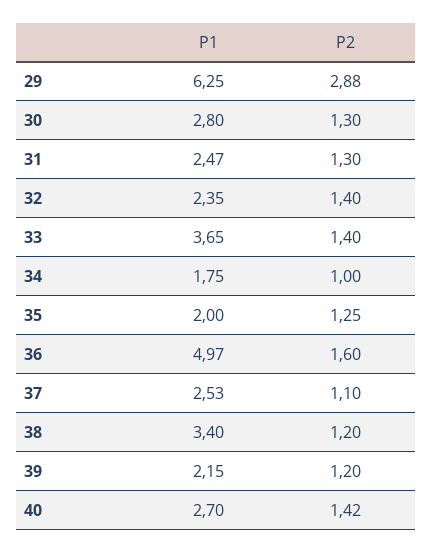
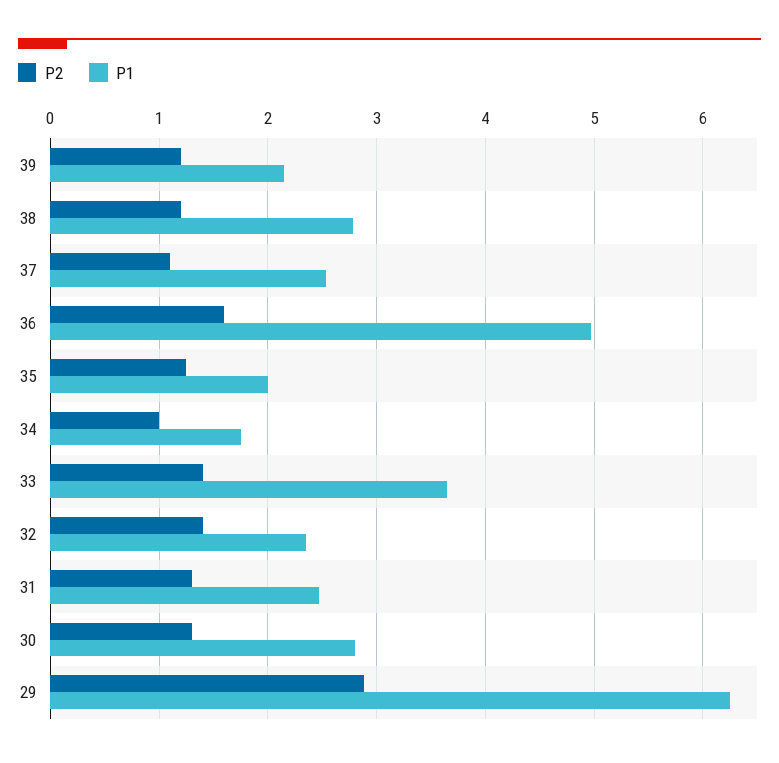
  {
    "P1": {
      "29": 6.25,
      "30": 2.8,
      "31": 2.47,
      "32": 2.35,
      "33": 3.65,
      "34": 1.75,
      "35": 2,
      "36": 4.97,
      "37": 2.53,
-     "38": 3.4,
+     "38": 2.8,
-     "39": 2.15,
+     "39": 2.15
-     "40": 2.7
    },
    "P2": {
      "29": 2.88,
      "30": 1.3,
      "31": 1.3,
      "32": 1.4,
      "33": 1.4,
      "34": 1,
      "35": 1.25,
      "36": 1.6,
      "37": 1.1,
      "38": 1.2,
-     "39": 1.2,
+     "39": 1.2
-     "40": 1.42
    }
  }

